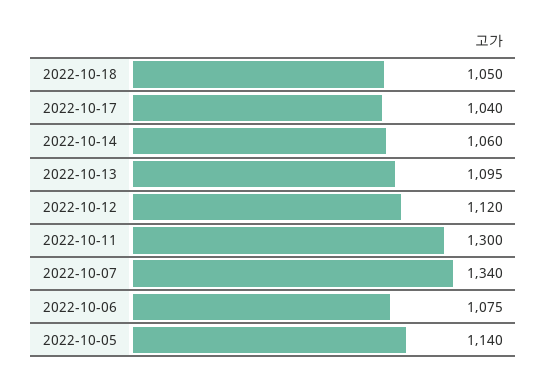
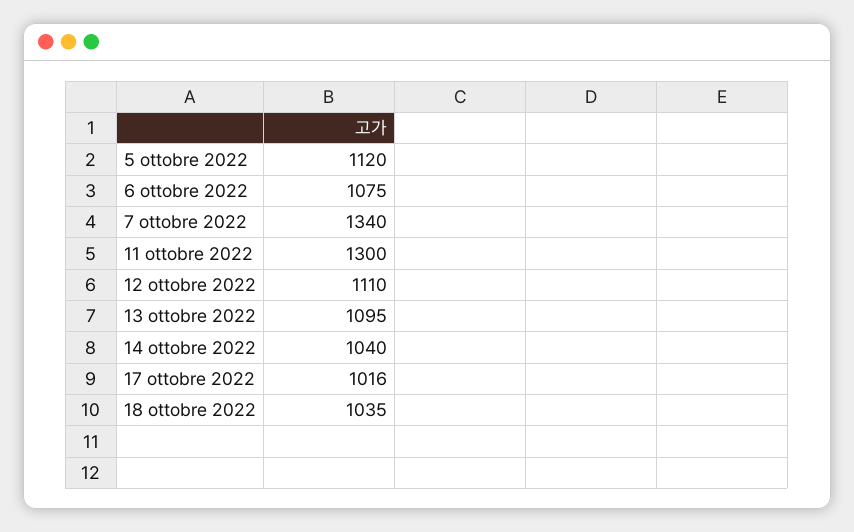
  {
-   "2022-10-18": 1050,
+   "2022-10-18": 1035,
-   "2022-10-17": 1040,
+   "2022-10-17": 1016,
-   "2022-10-14": 1060,
+   "2022-10-14": 1040,
    "2022-10-13": 1095,
-   "2022-10-12": 1120,
+   "2022-10-12": 1110,
    "2022-10-11": 1300,
    "2022-10-07": 1340,
    "2022-10-06": 1075,
-   "2022-10-05": 1140
+   "2022-10-05": 1120
  }

